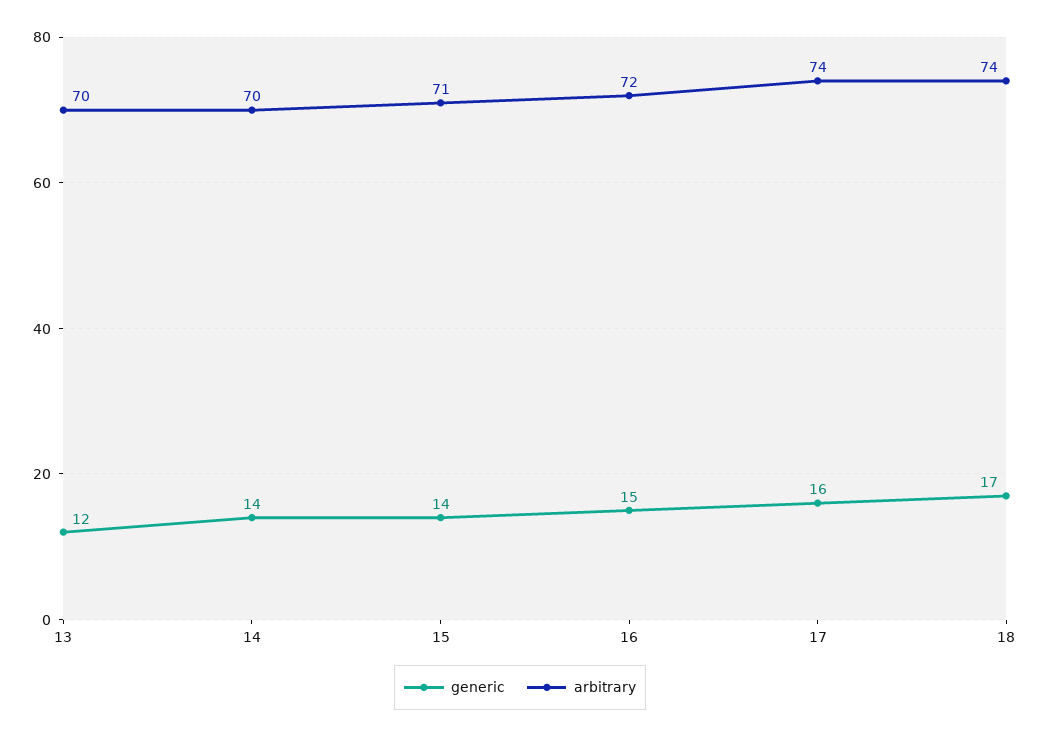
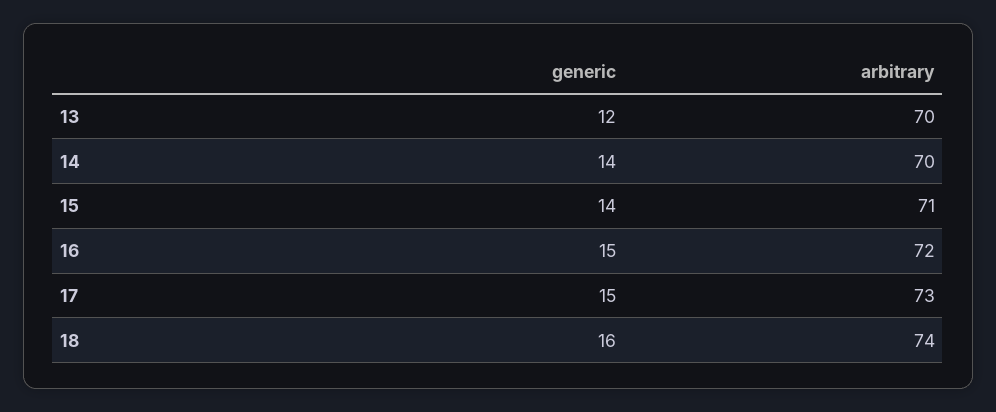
  {
    "generic": {
      "13": 12,
      "14": 14,
      "15": 14,
      "16": 15,
-     "17": 16,
+     "17": 15,
-     "18": 17
+     "18": 16
    },
    "arbitrary": {
      "13": 70,
      "14": 70,
      "15": 71,
      "16": 72,
-     "17": 74,
+     "17": 73,
      "18": 74
    }
  }

